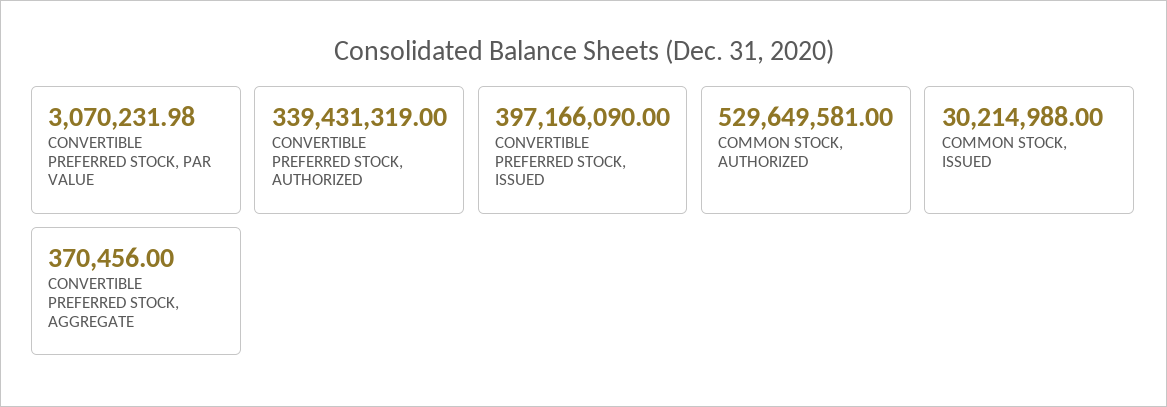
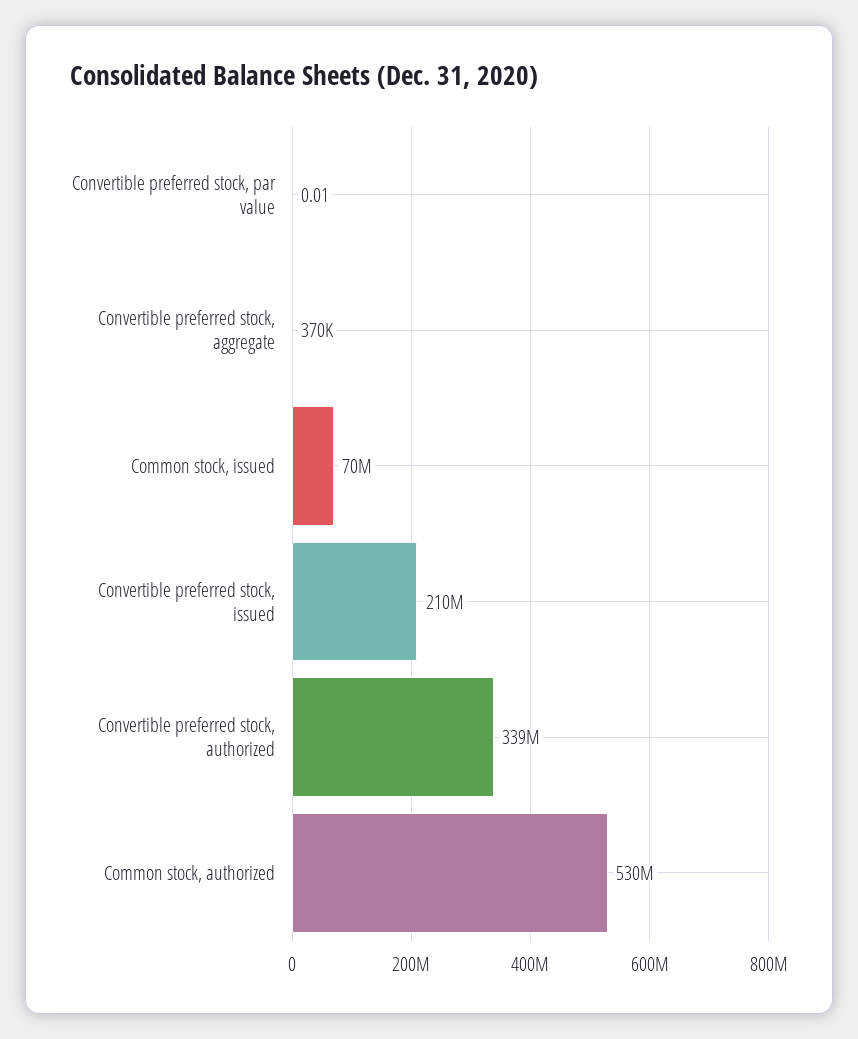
  {
-   "CONVERTIBLE PREFERRED STOCK, PAR VALUE": 3070231.98,
+   "CONVERTIBLE PREFERRED STOCK, PAR VALUE": 0.01,
    "CONVERTIBLE PREFERRED STOCK, AUTHORIZED": 339431319,
-   "CONVERTIBLE PREFERRED STOCK, ISSUED": 397166090,
+   "CONVERTIBLE PREFERRED STOCK, ISSUED": 210000000,
    "COMMON STOCK, AUTHORIZED": 529649581,
-   "COMMON STOCK, ISSUED": 30214988,
+   "COMMON STOCK, ISSUED": 70000000,
    "CONVERTIBLE PREFERRED STOCK, AGGREGATE": 370456
  }

